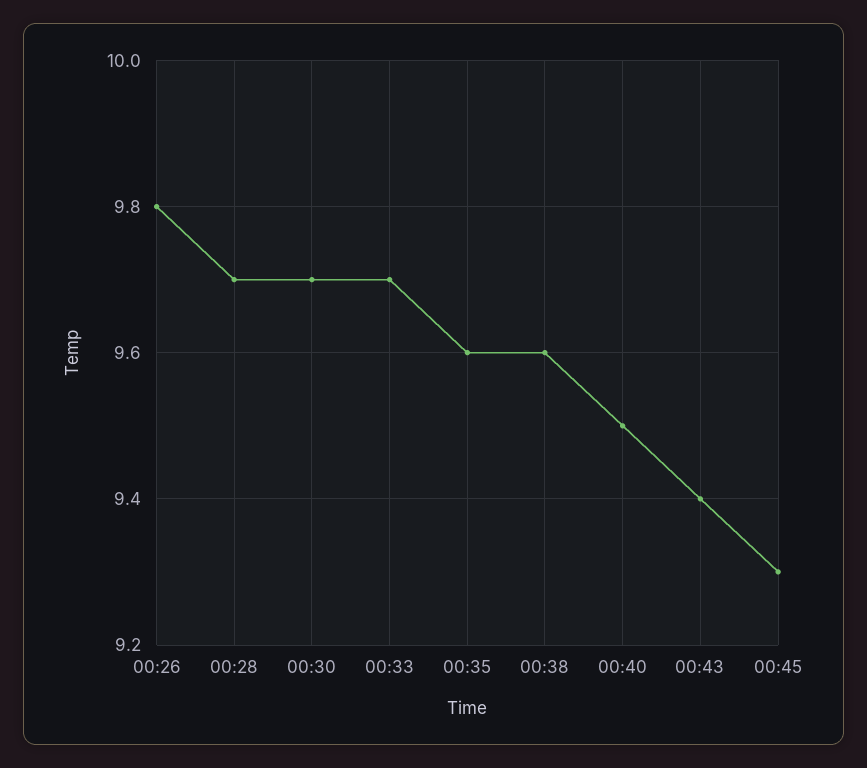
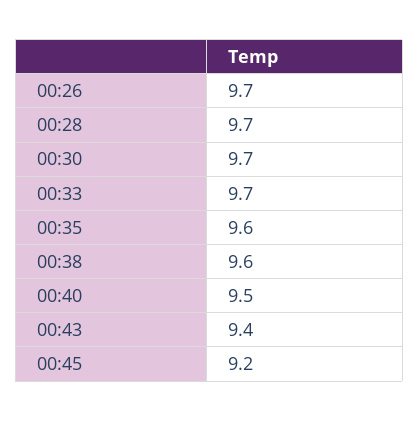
  {
-   "00:26": 9.8,
+   "00:26": 9.7,
    "00:28": 9.7,
    "00:30": 9.7,
    "00:33": 9.7,
    "00:35": 9.6,
    "00:38": 9.6,
    "00:40": 9.5,
    "00:43": 9.4,
-   "00:45": 9.3
+   "00:45": 9.2
  }

